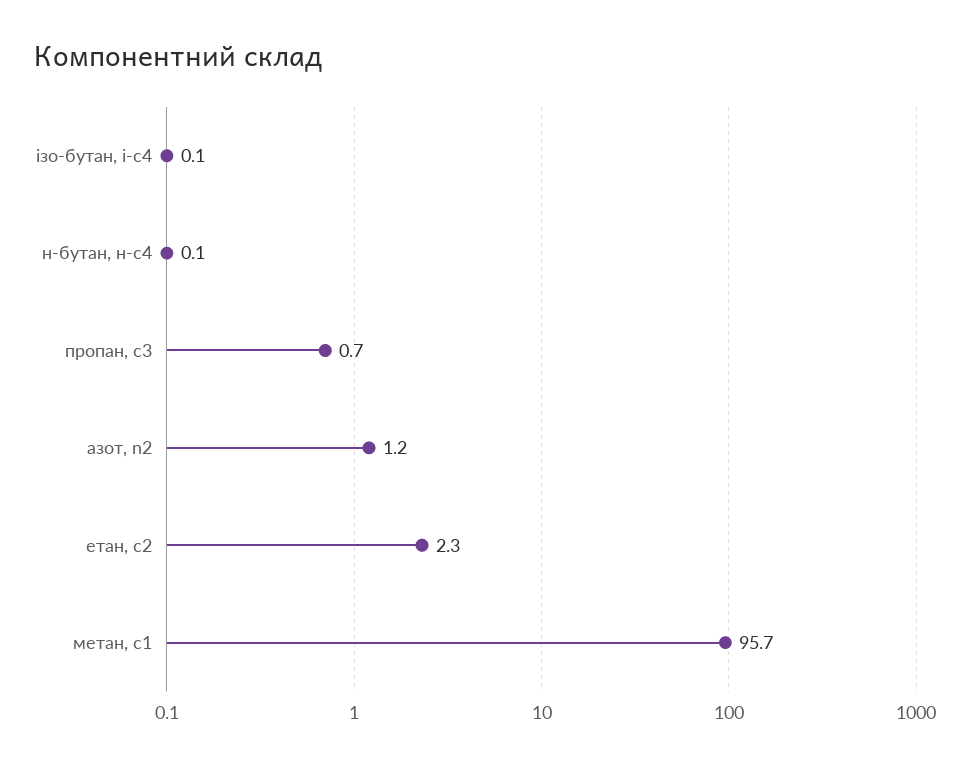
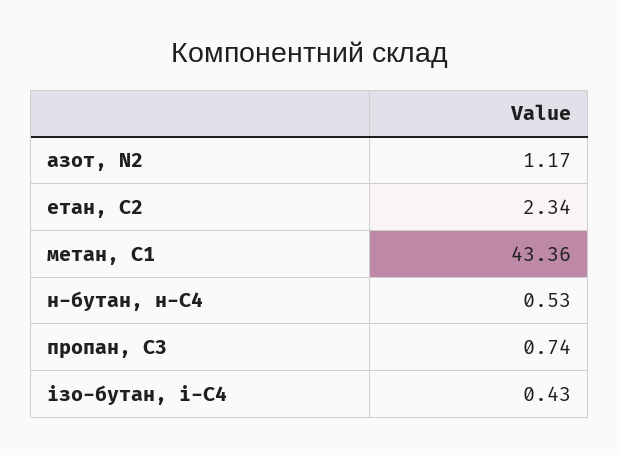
  {
-   "ізо-бутан, і-с4": 0.1,
+   "ізо-бутан, і-с4": 0.43,
-   "н-бутан, н-с4": 0.1,
+   "н-бутан, н-с4": 0.53,
    "пропан, с3": 0.74,
    "азот, n2": 1.17,
    "етан, с2": 2.34,
-   "метан, с1": 95.7
+   "метан, с1": 43.36
  }

